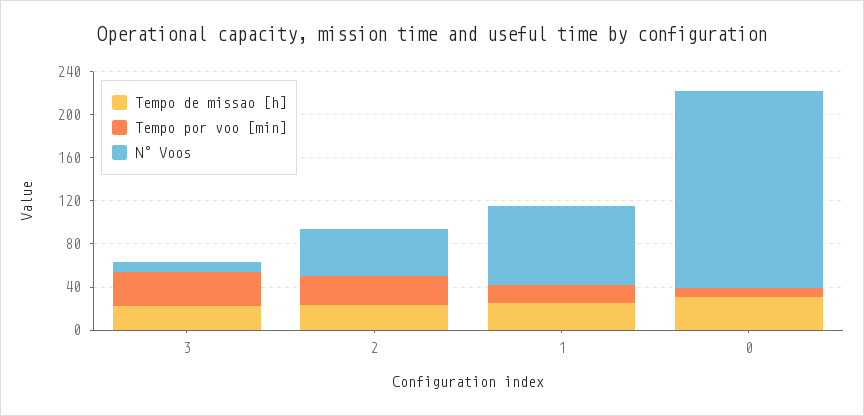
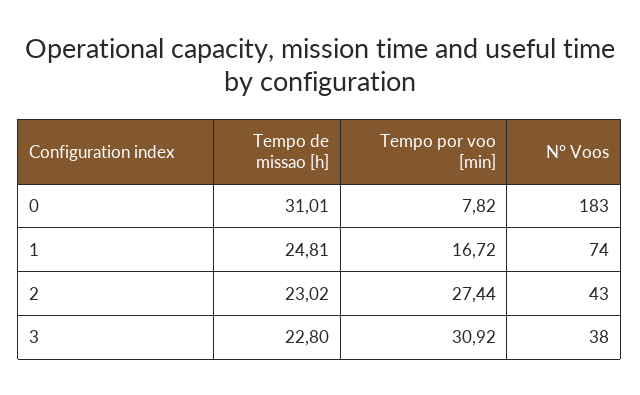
  {
    "Tempo de missao [h]": {
      "3": 22.8,
      "2": 23.02,
      "1": 24.81,
      "0": 31.01
    },
    "Tempo por voo [min]": {
      "3": 30.92,
      "2": 27.44,
      "1": 16.72,
      "0": 7.82
    },
    "N° Voos": {
-     "3": 10,
+     "3": 38,
      "2": 43,
      "1": 74,
      "0": 183
    }
  }

